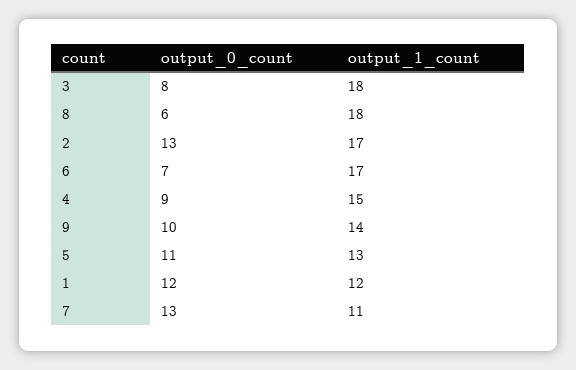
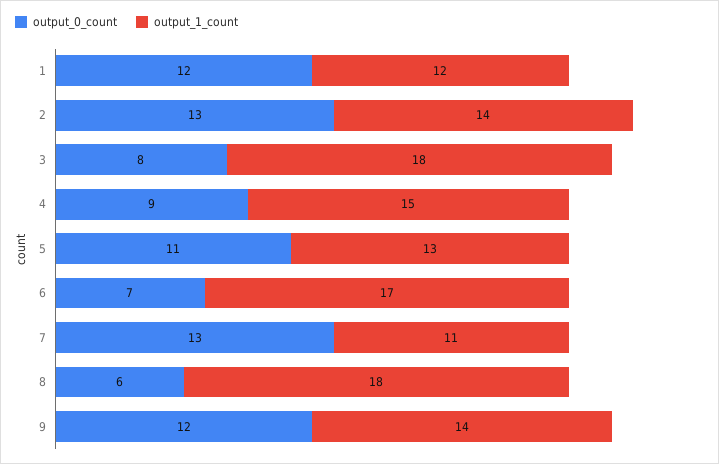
  {
    "output_0_count": {
      "3": 8,
      "8": 6,
      "2": 13,
      "6": 7,
      "4": 9,
-     "9": 10,
+     "9": 12,
      "5": 11,
      "1": 12,
      "7": 13
    },
    "output_1_count": {
      "3": 18,
      "8": 18,
-     "2": 17,
+     "2": 14,
      "6": 17,
      "4": 15,
      "9": 14,
      "5": 13,
      "1": 12,
      "7": 11
    }
  }

